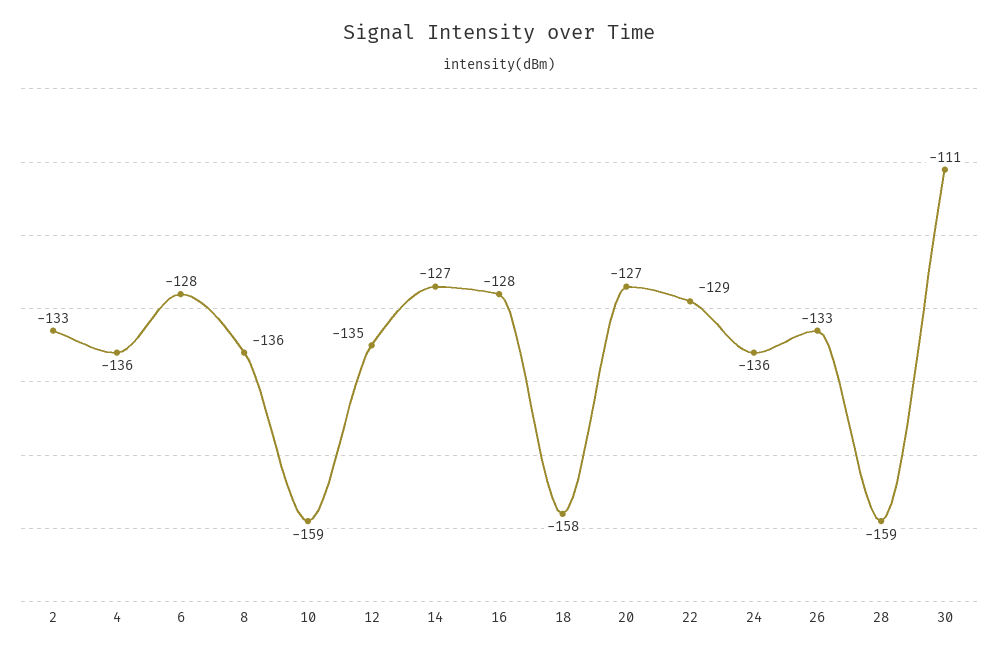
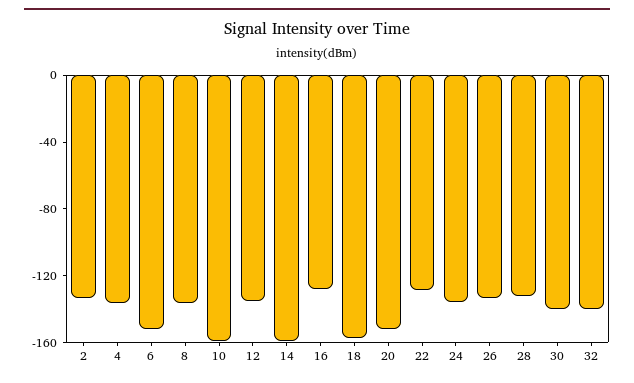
  {
    "2": -133,
    "4": -136,
-   "6": -128,
+   "6": -150,
    "8": -136,
    "10": -159,
    "12": -135,
-   "14": -127,
+   "14": -160,
    "16": -128,
    "18": -158,
-   "20": -127,
+   "20": -150,
    "22": -129,
    "24": -136,
    "26": -133,
-   "28": -159,
+   "28": -130,
-   "30": -111
+   "30": -140,
+   "32": -140
  }

